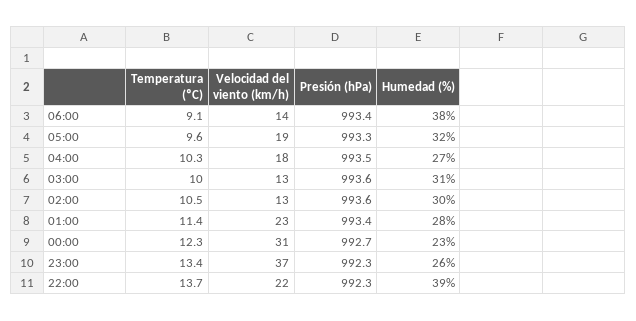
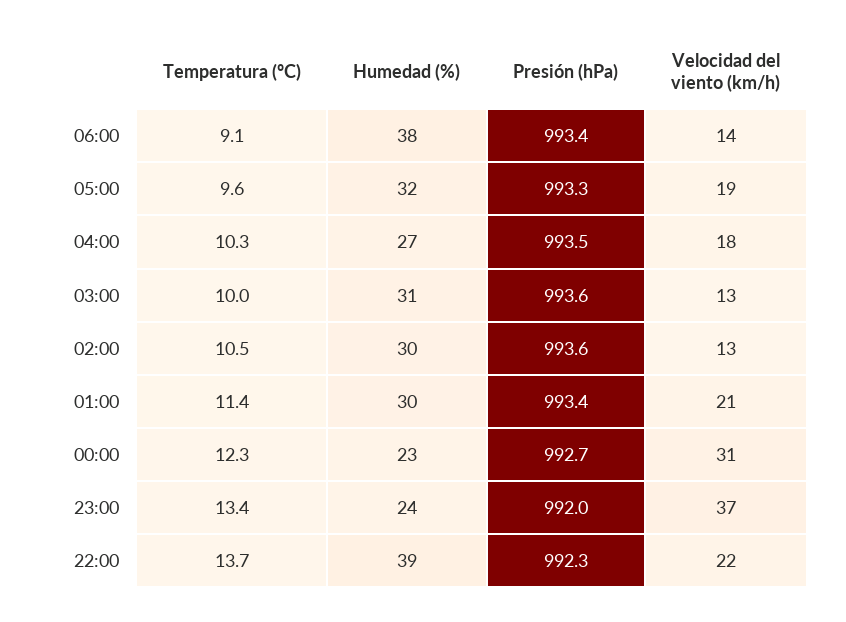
  {
    "Temperatura (ºC)": {
      "06:00": 9.1,
      "05:00": 9.6,
      "04:00": 10.3,
      "03:00": 10,
      "02:00": 10.5,
      "01:00": 11.4,
      "00:00": 12.3,
      "23:00": 13.4,
      "22:00": 13.7
    },
    "Velocidad del viento (km/h)": {
      "06:00": 14,
      "05:00": 19,
      "04:00": 18,
      "03:00": 13,
      "02:00": 13,
-     "01:00": 23,
+     "01:00": 21,
      "00:00": 31,
      "23:00": 37,
      "22:00": 22
    },
    "Presión (hPa)": {
      "06:00": 993.4,
      "05:00": 993.3,
      "04:00": 993.5,
      "03:00": 993.6,
      "02:00": 993.6,
      "01:00": 993.4,
      "00:00": 992.7,
-     "23:00": 992.3,
+     "23:00": 992,
      "22:00": 992.3
    },
    "Humedad (%)": {
      "06:00": 38,
      "05:00": 32,
      "04:00": 27,
      "03:00": 31,
      "02:00": 30,
-     "01:00": 28,
+     "01:00": 30,
      "00:00": 23,
-     "23:00": 26,
+     "23:00": 24,
      "22:00": 39
    }
  }

